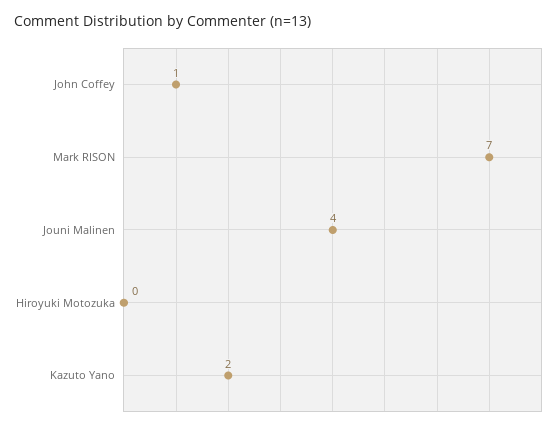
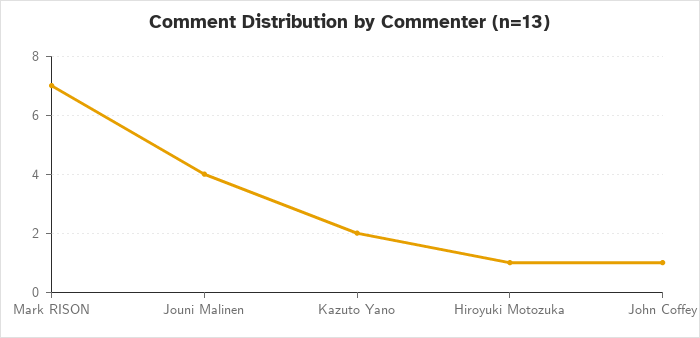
  {
    "John Coffey": 1,
    "Mark RISON": 7,
    "Jouni Malinen": 4,
-   "Hiroyuki Motozuka": 0,
+   "Hiroyuki Motozuka": 1,
    "Kazuto Yano": 2
  }

